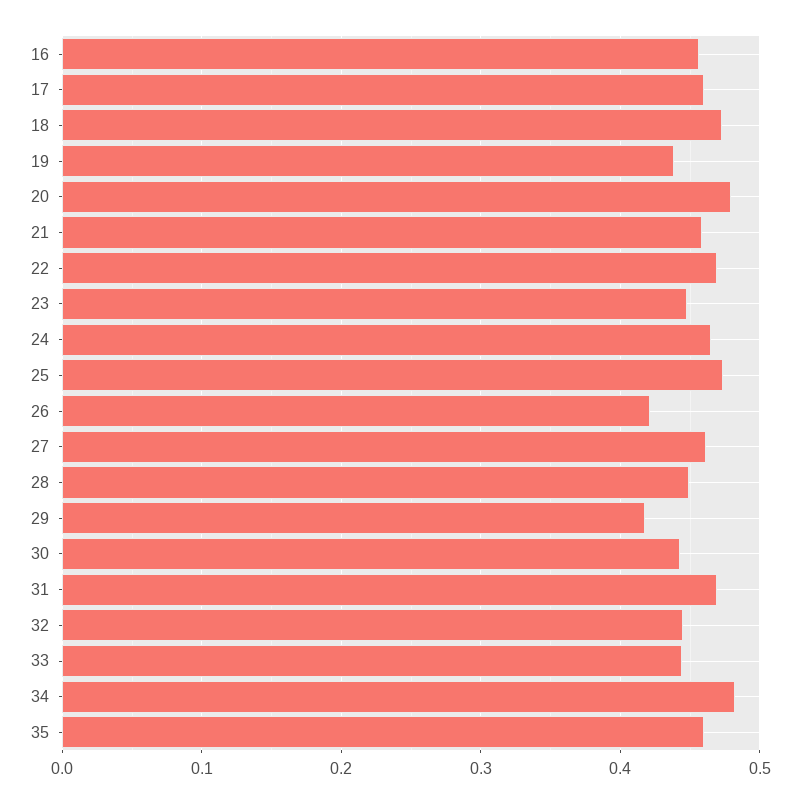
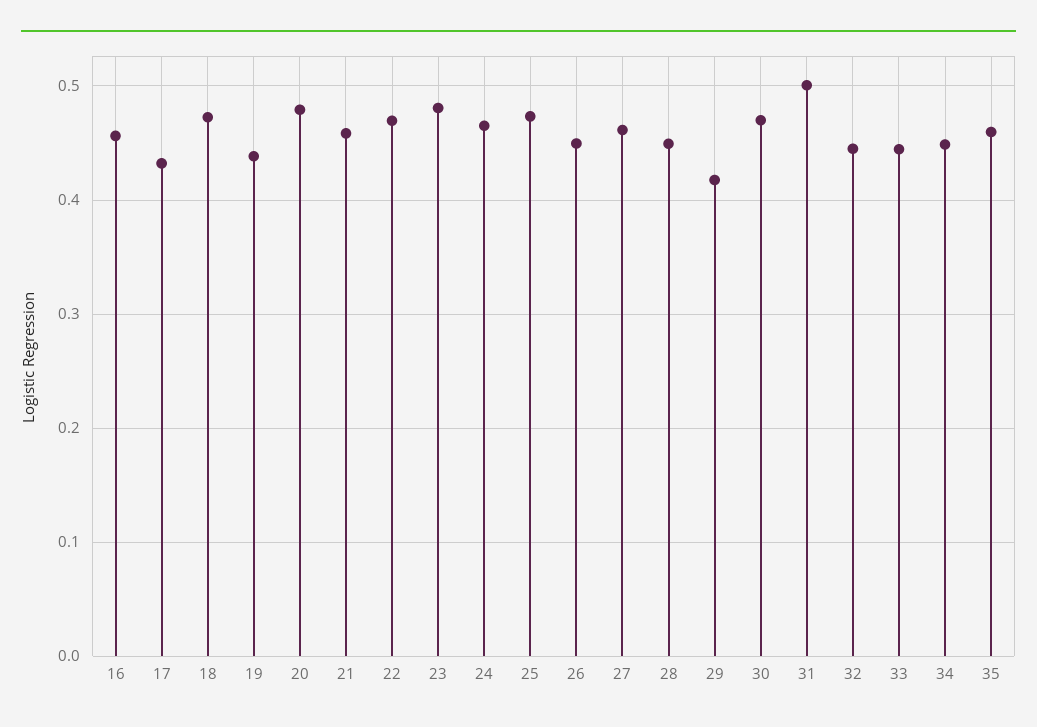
  {
    "16": 0.46,
-   "17": 0.46,
+   "17": 0.43,
    "18": 0.47,
    "19": 0.44,
    "20": 0.48,
    "21": 0.46,
    "22": 0.47,
-   "23": 0.45,
+   "23": 0.48,
    "24": 0.47,
    "25": 0.47,
-   "26": 0.42,
+   "26": 0.45,
    "27": 0.46,
    "28": 0.45,
    "29": 0.42,
-   "30": 0.44,
+   "30": 0.47,
-   "31": 0.47,
+   "31": 0.5,
    "32": 0.44,
    "33": 0.44,
-   "34": 0.48,
+   "34": 0.45,
    "35": 0.46
  }

